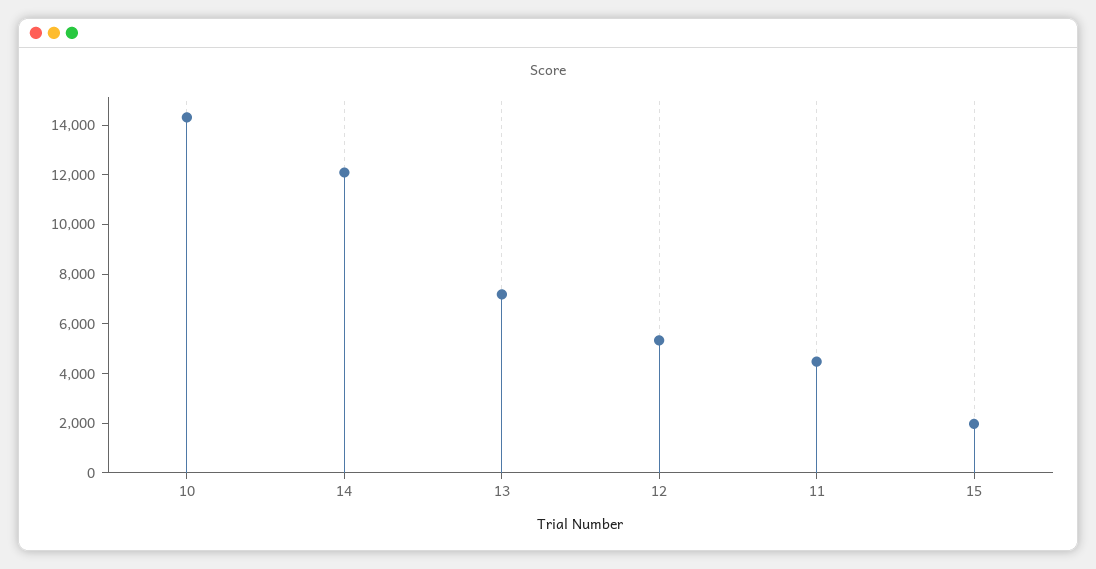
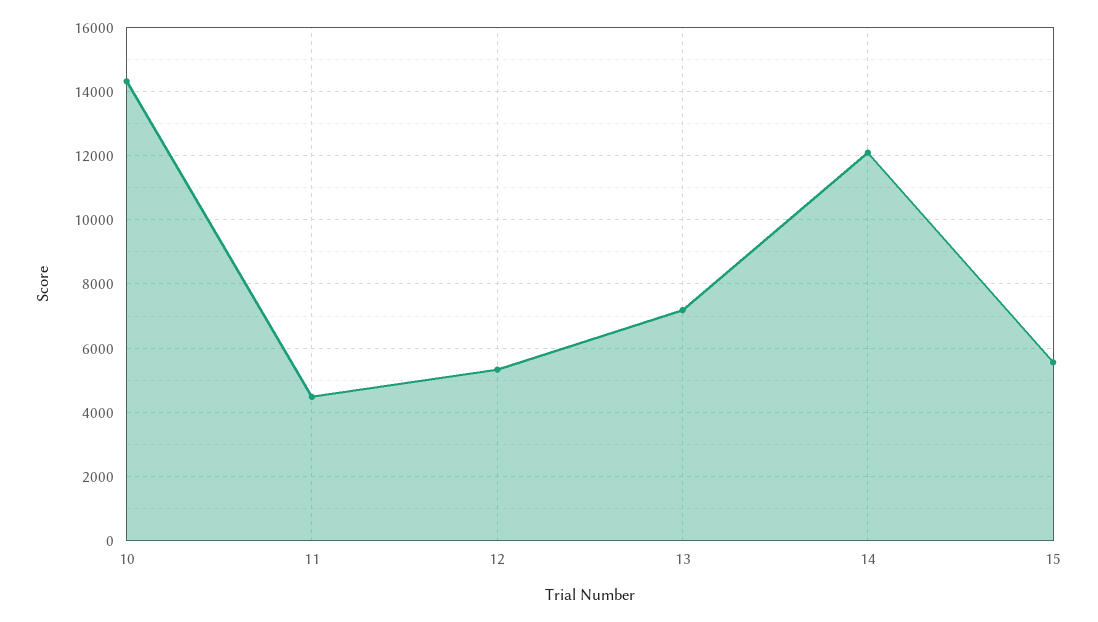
  {
    "10": 14400,
    "14": 12000,
    "13": 7200,
    "12": 5400,
    "11": 4400,
-   "15": 2000
+   "15": 5600
  }

